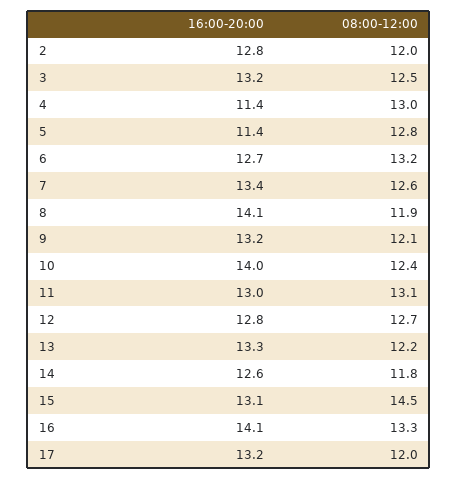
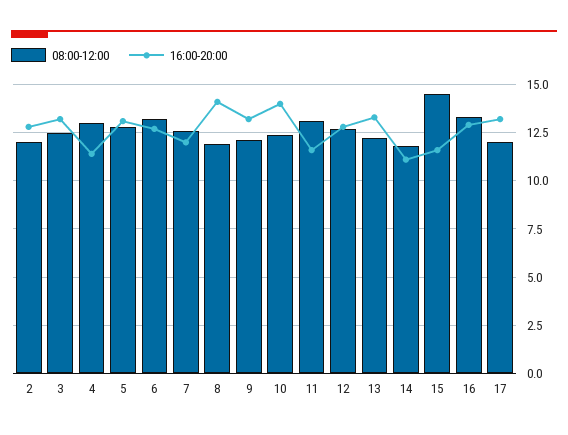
  {
    "16:00-20:00": {
      "2": 12.8,
      "3": 13.2,
      "4": 11.4,
-     "5": 11.4,
+     "5": 13,
      "6": 12.7,
-     "7": 13.4,
+     "7": 12,
      "8": 14.1,
      "9": 13.2,
      "10": 14,
-     "11": 13,
+     "11": 11.5,
      "12": 12.8,
      "13": 13.3,
-     "14": 12.6,
+     "14": 11,
-     "15": 13.1,
+     "15": 11.5,
-     "16": 14.1,
+     "16": 13,
      "17": 13.2
    },
    "08:00-12:00": {
      "2": 12,
      "3": 12.5,
      "4": 13,
      "5": 12.8,
      "6": 13.2,
      "7": 12.6,
      "8": 11.9,
      "9": 12.1,
      "10": 12.4,
      "11": 13.1,
      "12": 12.7,
      "13": 12.2,
      "14": 11.8,
      "15": 14.5,
      "16": 13.3,
      "17": 12
    }
  }

